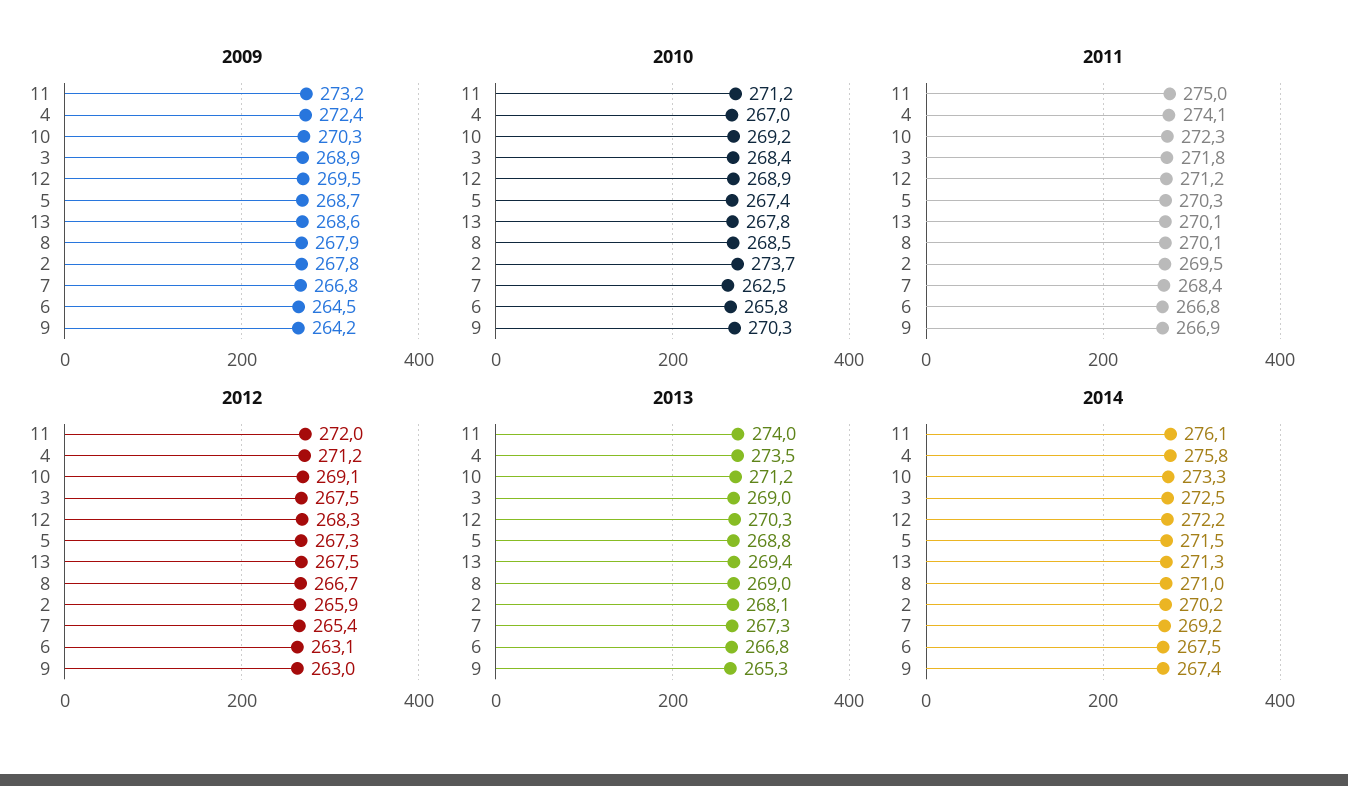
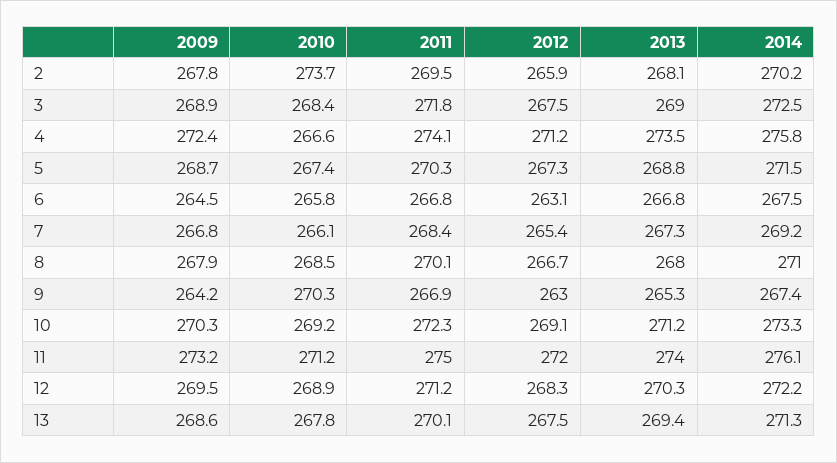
  {
    "2009": {
      "11": 273.2,
      "4": 272.4,
      "10": 270.3,
      "3": 268.9,
      "12": 269.5,
      "5": 268.7,
      "13": 268.6,
      "8": 267.9,
      "2": 267.8,
      "7": 266.8,
      "6": 264.5,
      "9": 264.2
    },
    "2010": {
      "11": 271.2,
-     "4": 267,
+     "4": 266.6,
      "10": 269.2,
      "3": 268.4,
      "12": 268.9,
      "5": 267.4,
      "13": 267.8,
      "8": 268.5,
      "2": 273.7,
-     "7": 262.5,
+     "7": 266.1,
      "6": 265.8,
      "9": 270.3
    },
    "2011": {
      "11": 275,
      "4": 274.1,
      "10": 272.3,
      "3": 271.8,
      "12": 271.2,
      "5": 270.3,
      "13": 270.1,
      "8": 270.1,
      "2": 269.5,
      "7": 268.4,
      "6": 266.8,
      "9": 266.9
    },
    "2012": {
      "11": 272,
      "4": 271.2,
      "10": 269.1,
      "3": 267.5,
      "12": 268.3,
      "5": 267.3,
      "13": 267.5,
      "8": 266.7,
      "2": 265.9,
      "7": 265.4,
      "6": 263.1,
      "9": 263
    },
    "2013": {
      "11": 274,
      "4": 273.5,
      "10": 271.2,
      "3": 269,
      "12": 270.3,
      "5": 268.8,
      "13": 269.4,
-     "8": 269,
+     "8": 268,
      "2": 268.1,
      "7": 267.3,
      "6": 266.8,
      "9": 265.3
    },
    "2014": {
      "11": 276.1,
      "4": 275.8,
      "10": 273.3,
      "3": 272.5,
      "12": 272.2,
      "5": 271.5,
      "13": 271.3,
      "8": 271,
      "2": 270.2,
      "7": 269.2,
      "6": 267.5,
      "9": 267.4
    }
  }

